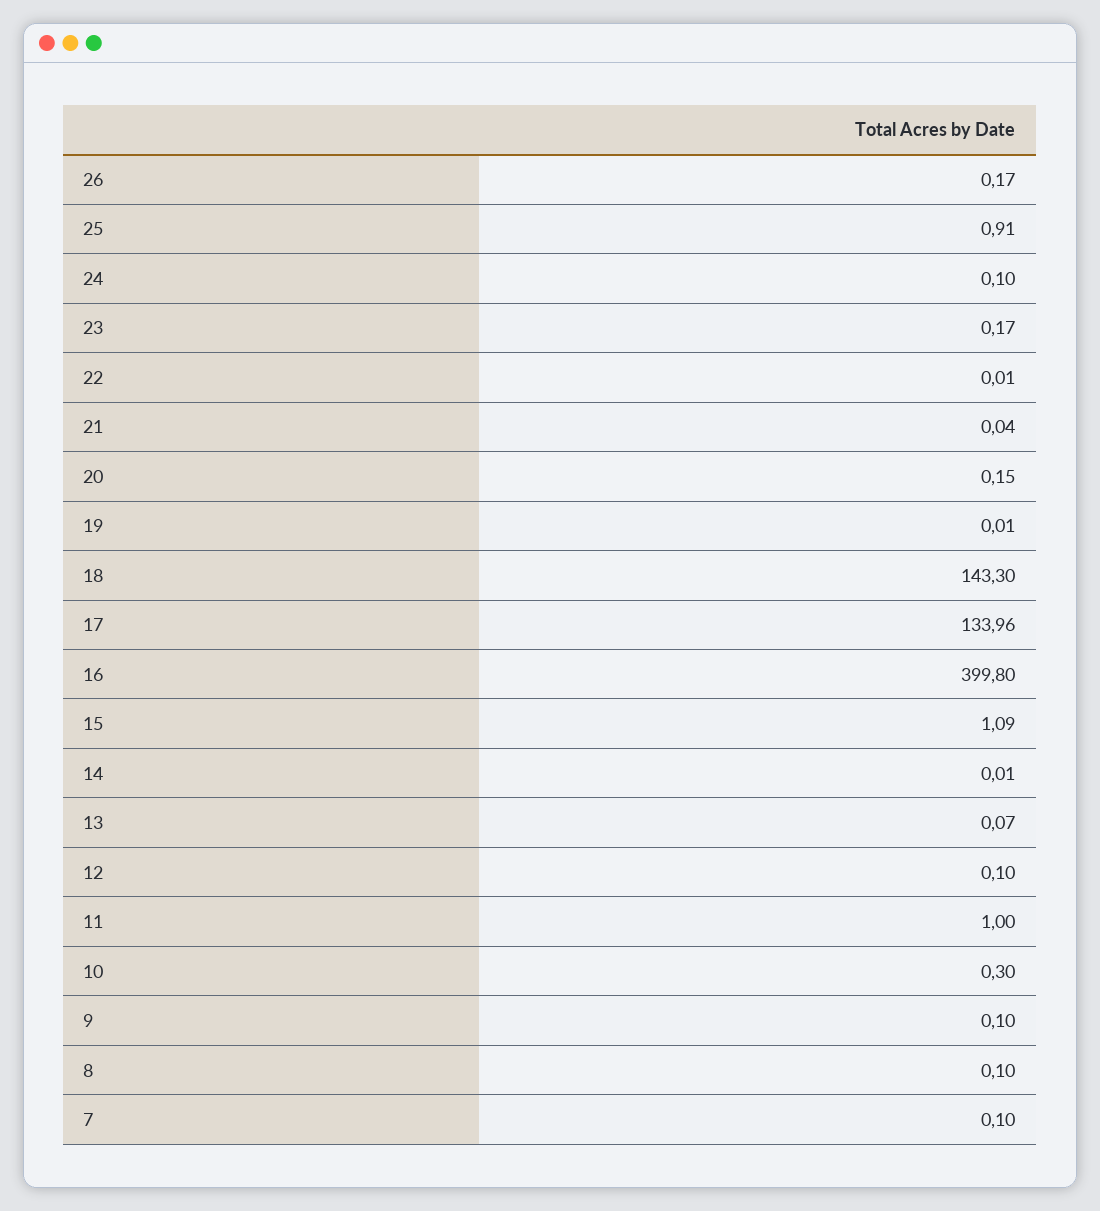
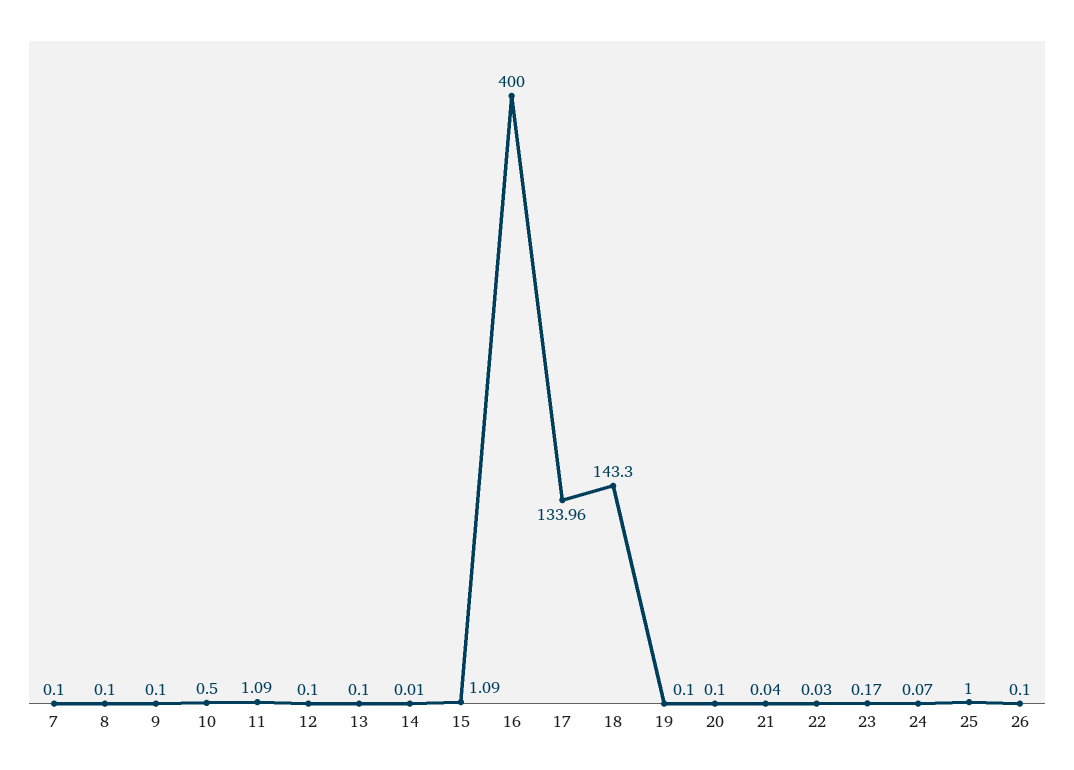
  {
-   "26": 0.17,
+   "26": 0.1,
-   "25": 0.91,
+   "25": 1,
-   "24": 0.1,
+   "24": 0.07,
    "23": 0.17,
-   "22": 0.01,
+   "22": 0.03,
    "21": 0.04,
-   "20": 0.15,
+   "20": 0.1,
-   "19": 0.01,
+   "19": 0.1,
    "18": 143.3,
    "17": 133.96,
-   "16": 399.8,
+   "16": 400,
    "15": 1.09,
    "14": 0.01,
-   "13": 0.07,
+   "13": 0.1,
    "12": 0.1,
-   "11": 1,
+   "11": 1.09,
-   "10": 0.3,
+   "10": 0.5,
    "9": 0.1,
    "8": 0.1,
    "7": 0.1
  }

